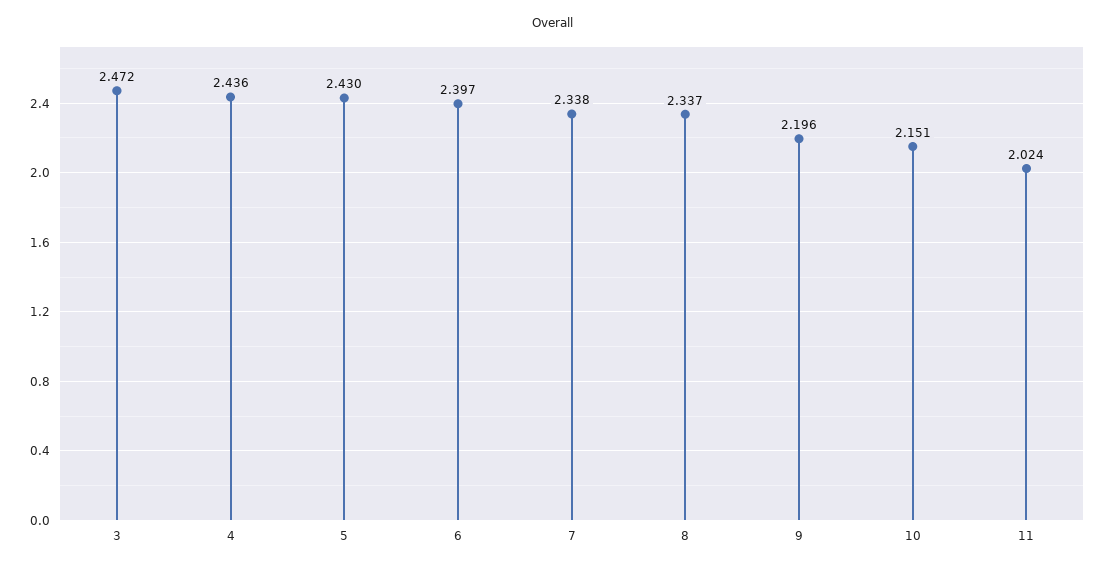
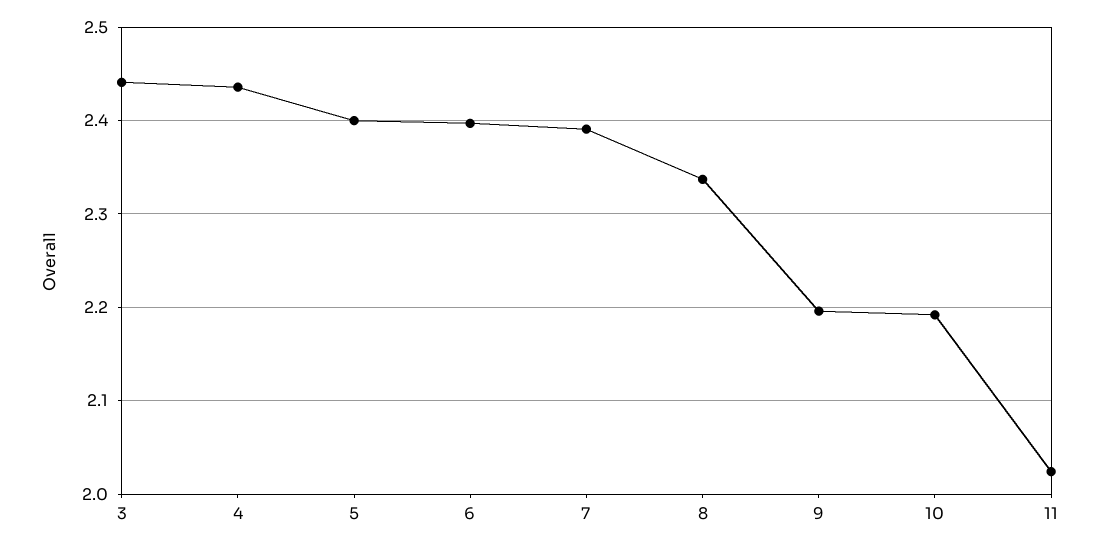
  {
-   "3": 2.472,
+   "3": 2.44,
    "4": 2.436,
-   "5": 2.43,
+   "5": 2.4,
    "6": 2.397,
-   "7": 2.338,
+   "7": 2.39,
    "8": 2.337,
    "9": 2.196,
-   "10": 2.151,
+   "10": 2.19,
    "11": 2.024
  }

